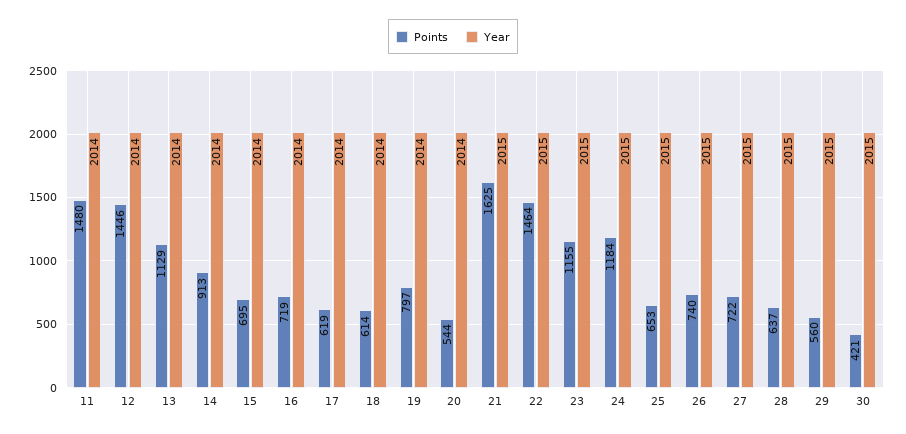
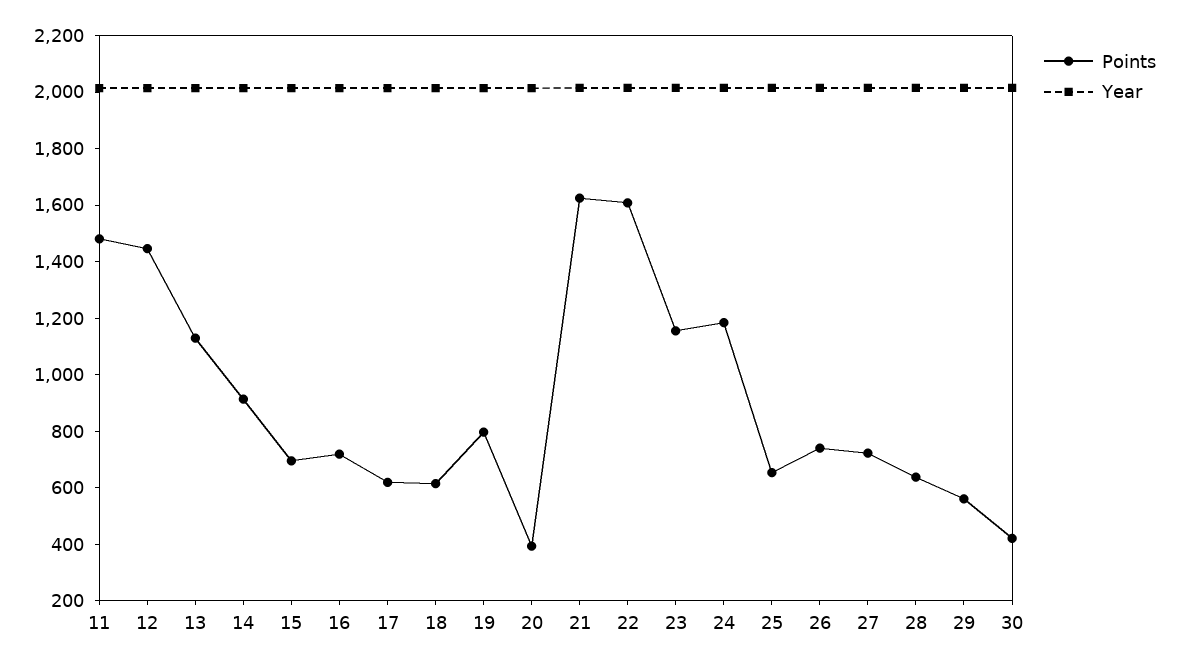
  {
    "Points": {
      "11": 1480,
      "12": 1446,
      "13": 1129,
      "14": 913,
      "15": 695,
      "16": 719,
      "17": 619,
      "18": 614,
      "19": 797,
-     "20": 544,
+     "20": 400,
      "21": 1625,
-     "22": 1464,
+     "22": 1600,
      "23": 1155,
      "24": 1184,
      "25": 653,
      "26": 740,
      "27": 722,
      "28": 637,
      "29": 560,
      "30": 421
    },
    "Year": {
      "11": 2014,
      "12": 2014,
      "13": 2014,
      "14": 2014,
      "15": 2014,
      "16": 2014,
      "17": 2014,
      "18": 2014,
      "19": 2014,
      "20": 2014,
      "21": 2015,
      "22": 2015,
      "23": 2015,
      "24": 2015,
      "25": 2015,
      "26": 2015,
      "27": 2015,
      "28": 2015,
      "29": 2015,
      "30": 2015
    }
  }

